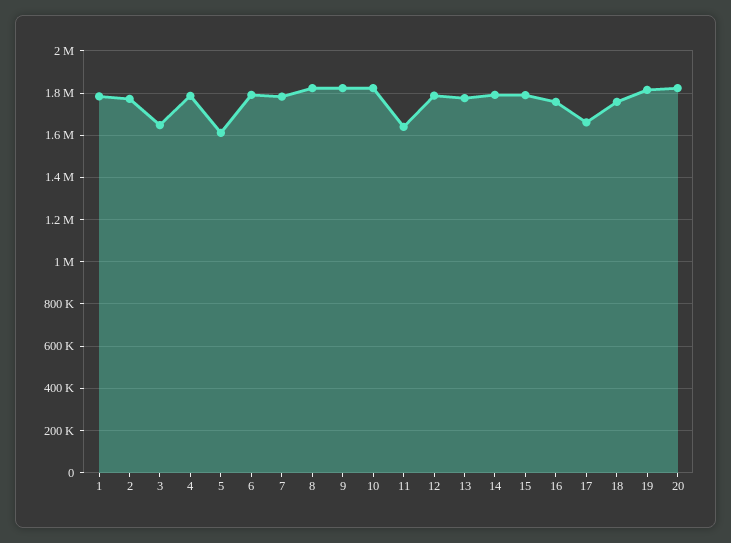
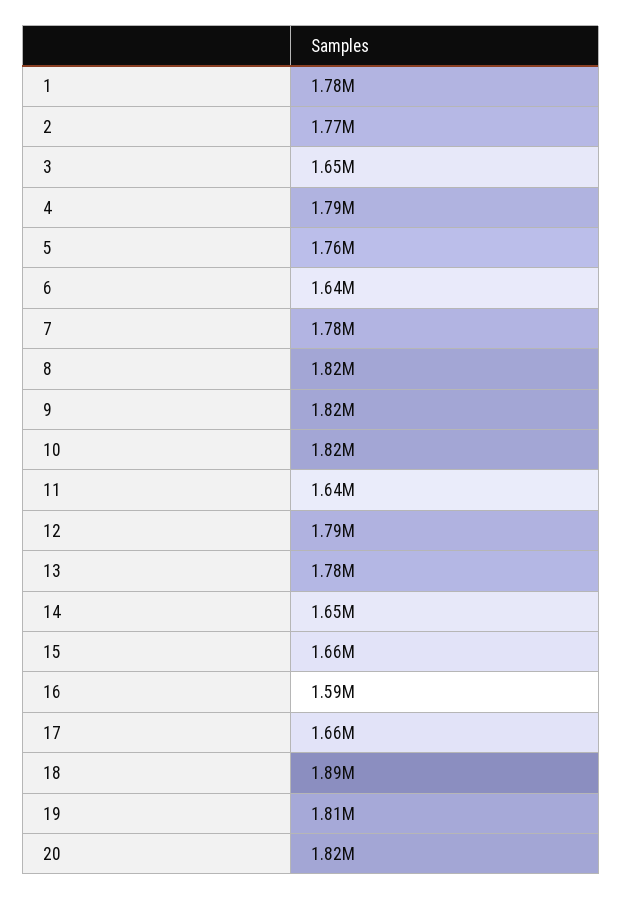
  {
    "1": 1780000,
    "2": 1770000,
    "3": 1650000,
    "4": 1790000,
-   "5": 1600000,
+   "5": 1760000,
-   "6": 1800000,
+   "6": 1640000,
    "7": 1780000,
    "8": 1820000,
    "9": 1820000,
    "10": 1820000,
    "11": 1640000,
    "12": 1790000,
    "13": 1780000,
-   "14": 1800000,
+   "14": 1650000,
-   "15": 1800000,
+   "15": 1660000,
-   "16": 1750000,
+   "16": 1590000,
    "17": 1660000,
-   "18": 1750000,
+   "18": 1890000,
    "19": 1810000,
    "20": 1820000
  }

